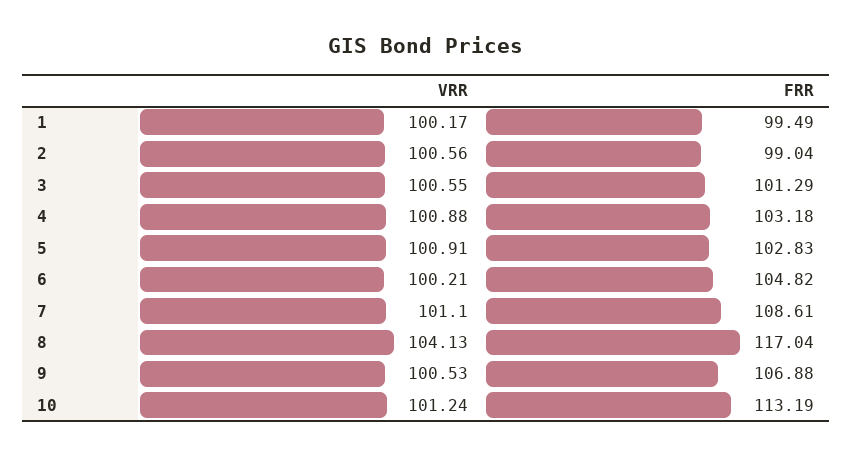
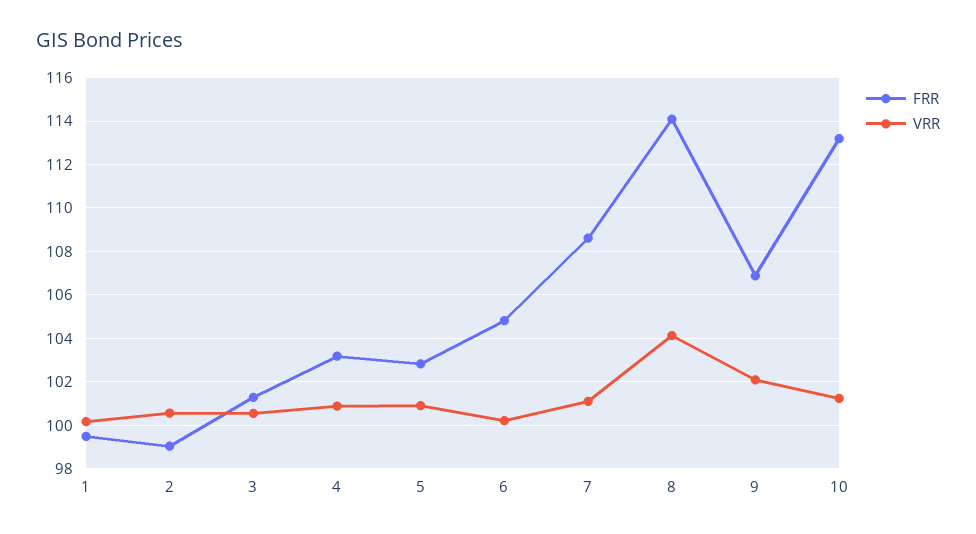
  {
    "VRR": {
      "1": 100.17,
      "2": 100.56,
      "3": 100.55,
      "4": 100.88,
      "5": 100.91,
      "6": 100.21,
      "7": 101.1,
      "8": 104.13,
-     "9": 100.53,
+     "9": 102,
      "10": 101.24
    },
    "FRR": {
      "1": 99.49,
      "2": 99.04,
      "3": 101.29,
      "4": 103.18,
      "5": 102.83,
      "6": 104.82,
      "7": 108.61,
-     "8": 117.04,
+     "8": 114,
      "9": 106.88,
      "10": 113.19
    }
  }

